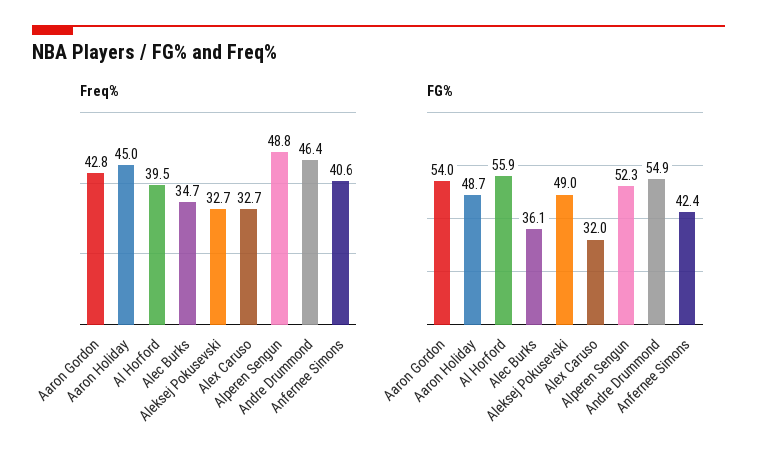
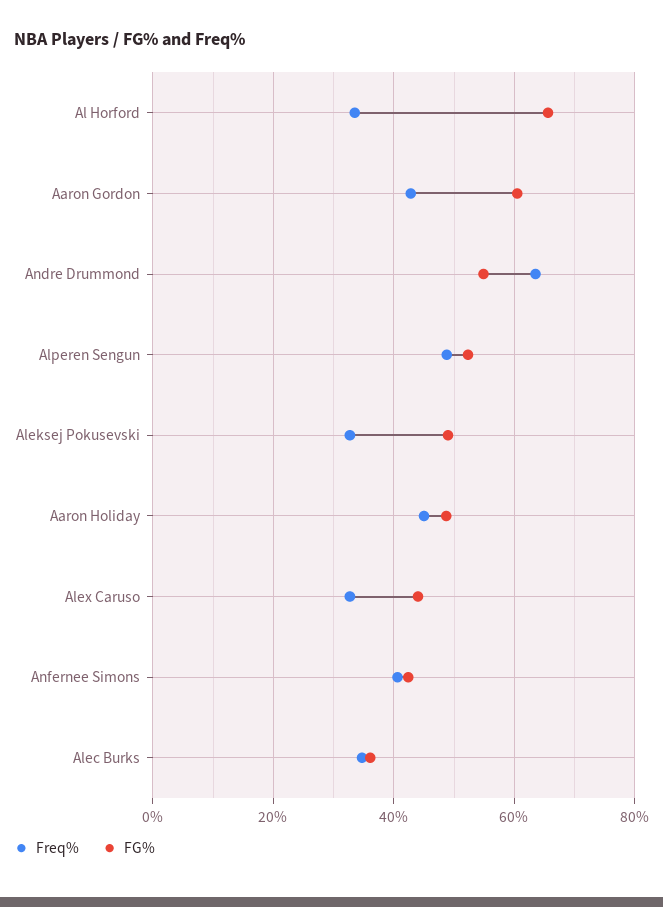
  {
    "Freq%": {
      "Aaron Gordon": 42.8,
      "Aaron Holiday": 45,
-     "Al Horford": 39.5,
+     "Al Horford": 34,
      "Alec Burks": 34.7,
      "Aleksej Pokusevski": 32.7,
      "Alex Caruso": 32.7,
      "Alperen Sengun": 48.8,
-     "Andre Drummond": 46.4,
+     "Andre Drummond": 64,
      "Anfernee Simons": 40.6
    },
    "FG%": {
-     "Aaron Gordon": 54,
+     "Aaron Gordon": 60,
      "Aaron Holiday": 48.7,
-     "Al Horford": 55.9,
+     "Al Horford": 66,
      "Alec Burks": 36.1,
      "Aleksej Pokusevski": 49,
-     "Alex Caruso": 32,
+     "Alex Caruso": 44,
      "Alperen Sengun": 52.3,
      "Andre Drummond": 54.9,
      "Anfernee Simons": 42.4
    }
  }

